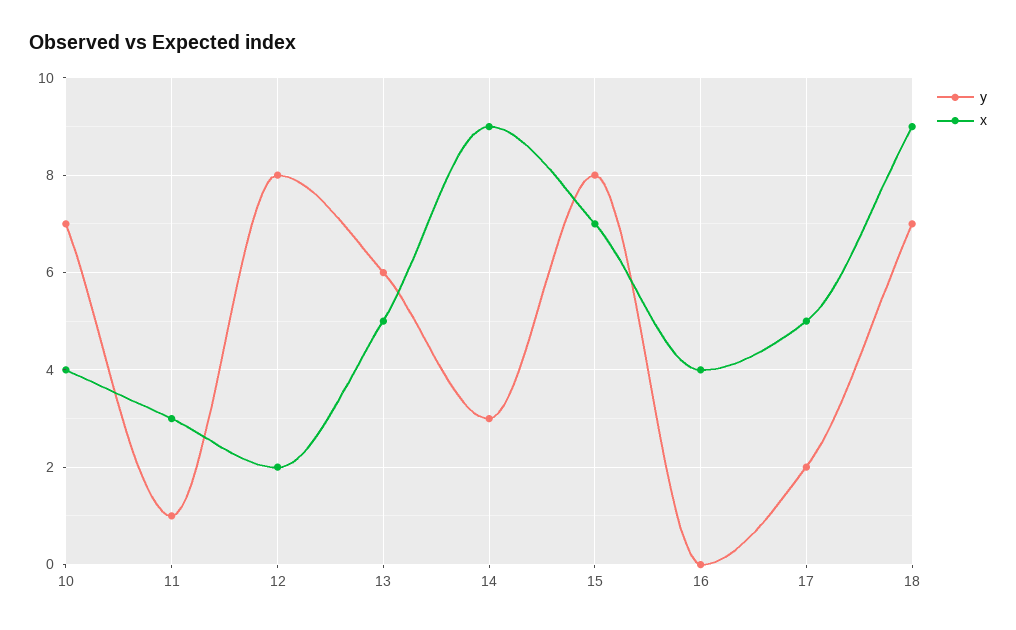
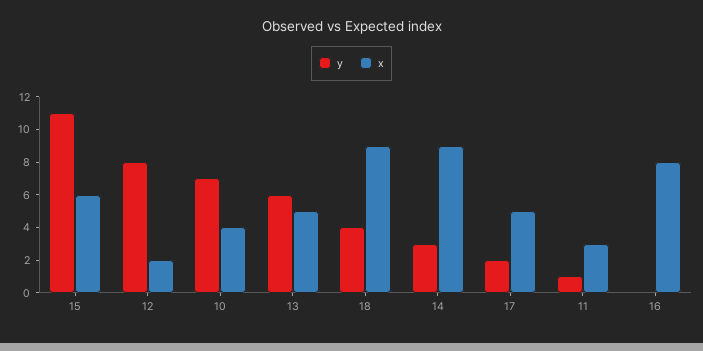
  {
    "y": {
      "10": 7,
      "11": 1,
      "12": 8,
      "13": 6,
      "14": 3,
-     "15": 8,
+     "15": 11,
      "16": 0,
      "17": 2,
-     "18": 7
+     "18": 4
    },
    "x": {
      "10": 4,
      "11": 3,
      "12": 2,
      "13": 5,
      "14": 9,
-     "15": 7,
+     "15": 6,
-     "16": 4,
+     "16": 8,
      "17": 5,
      "18": 9
    }
  }

